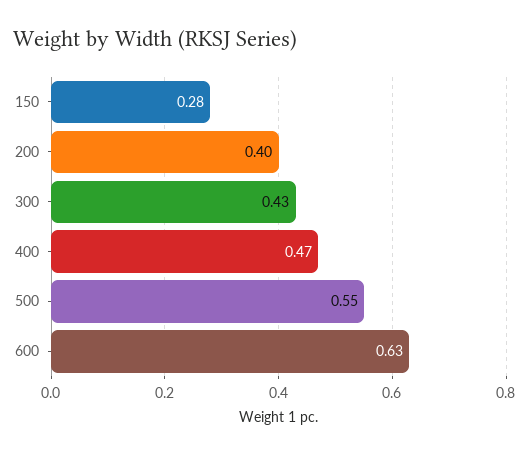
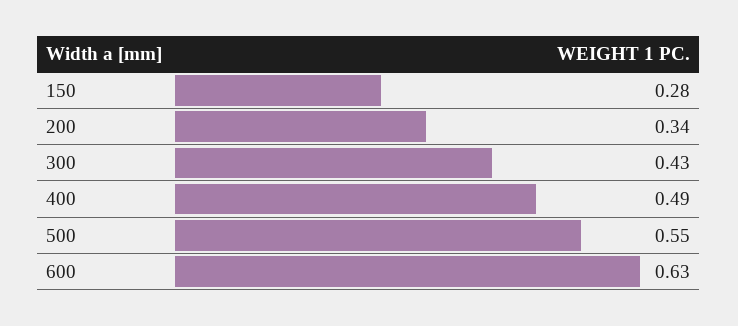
  {
    "150": 0.28,
-   "200": 0.4,
+   "200": 0.34,
    "300": 0.43,
-   "400": 0.47,
+   "400": 0.49,
    "500": 0.55,
    "600": 0.63
  }

